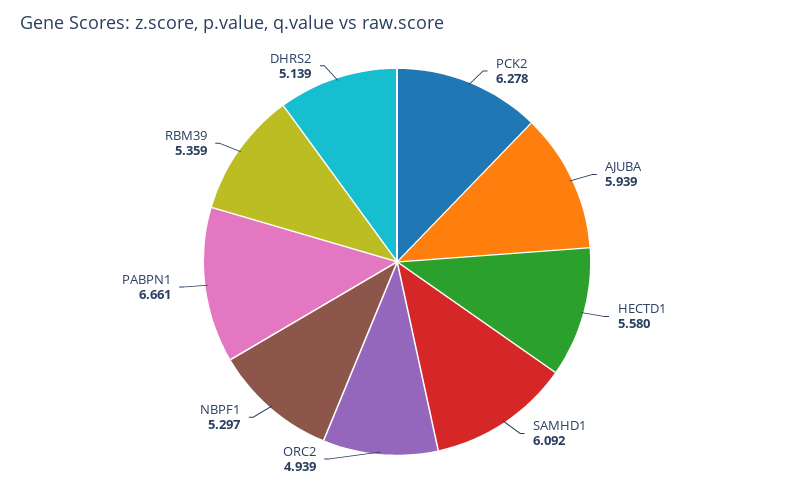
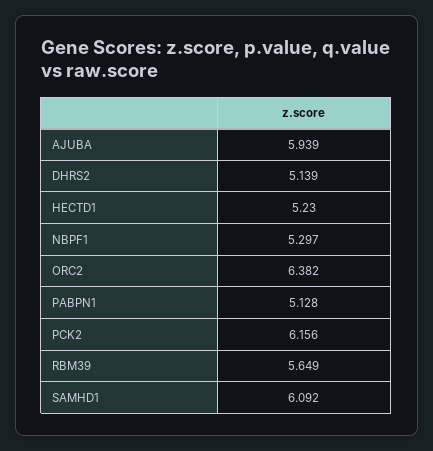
  {
-   "PCK2": 6.278,
+   "PCK2": 6.156,
    "AJUBA": 5.939,
-   "HECTD1": 5.58,
+   "HECTD1": 5.23,
    "SAMHD1": 6.092,
-   "ORC2": 4.939,
+   "ORC2": 6.382,
    "NBPF1": 5.297,
-   "PABPN1": 6.661,
+   "PABPN1": 5.128,
-   "RBM39": 5.359,
+   "RBM39": 5.649,
    "DHRS2": 5.139
  }

